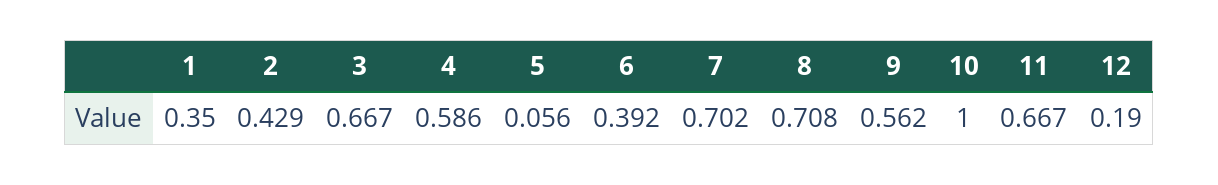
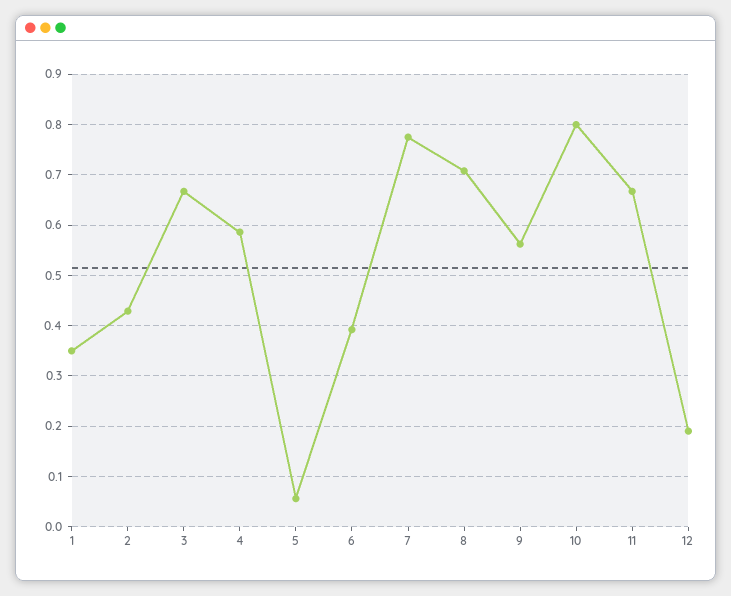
  {
    "1": 0.35,
    "2": 0.429,
    "3": 0.667,
    "4": 0.586,
    "5": 0.056,
    "6": 0.392,
-   "7": 0.702,
+   "7": 0.78,
    "8": 0.708,
    "9": 0.562,
-   "10": 1,
+   "10": 0.8,
    "11": 0.667,
    "12": 0.19
  }

